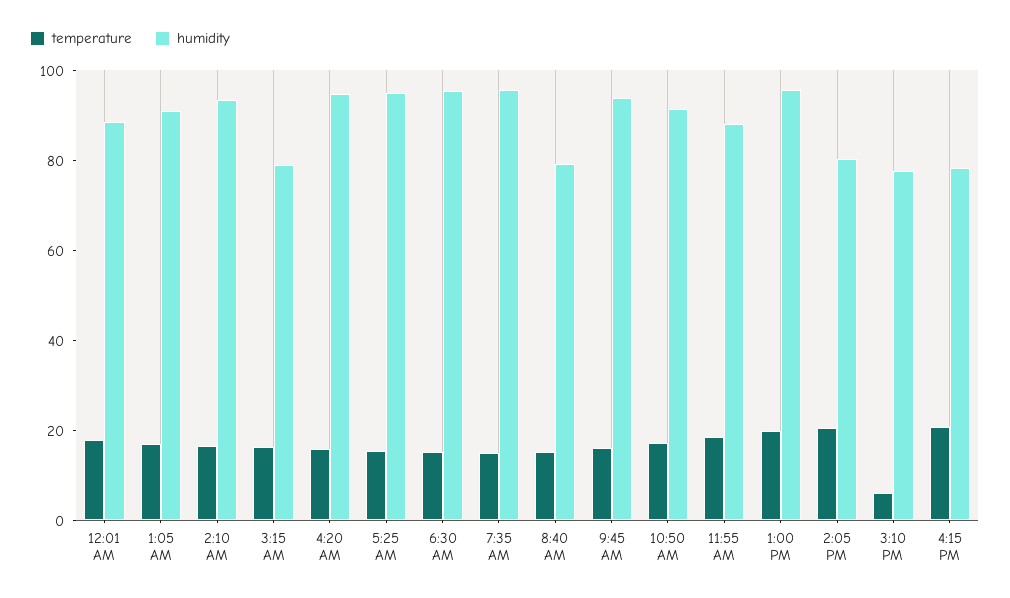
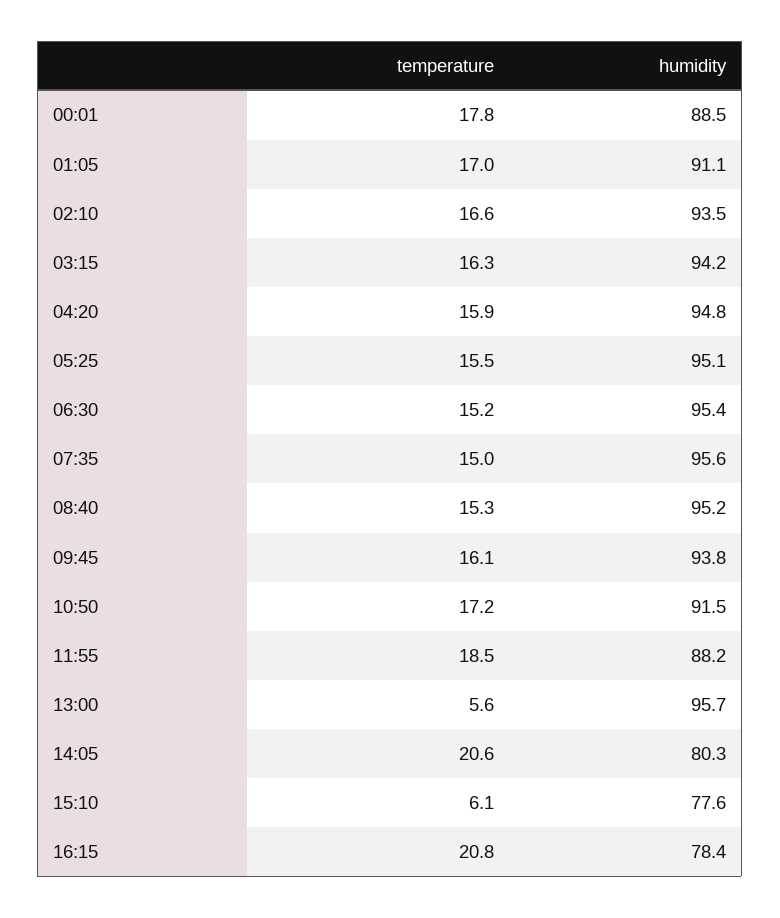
  {
    "temperature": {
      "12:01 AM": 17.8,
      "1:05 AM": 17,
      "2:10 AM": 16.6,
      "3:15 AM": 16.3,
      "4:20 AM": 15.9,
      "5:25 AM": 15.5,
      "6:30 AM": 15.2,
      "7:35 AM": 15,
      "8:40 AM": 15.3,
      "9:45 AM": 16.1,
      "10:50 AM": 17.2,
      "11:55 AM": 18.5,
-     "1:00 PM": 20,
+     "1:00 PM": 5.6,
      "2:05 PM": 20.6,
      "3:10 PM": 6.1,
      "4:15 PM": 20.8
    },
    "humidity": {
      "12:01 AM": 88.5,
      "1:05 AM": 91.1,
      "2:10 AM": 93.5,
-     "3:15 AM": 80,
+     "3:15 AM": 94.2,
      "4:20 AM": 94.8,
      "5:25 AM": 95.1,
      "6:30 AM": 95.4,
      "7:35 AM": 95.6,
-     "8:40 AM": 80,
+     "8:40 AM": 95.2,
      "9:45 AM": 93.8,
      "10:50 AM": 91.5,
      "11:55 AM": 88.2,
      "1:00 PM": 95.7,
      "2:05 PM": 80.3,
      "3:10 PM": 77.6,
      "4:15 PM": 78.4
    }
  }

